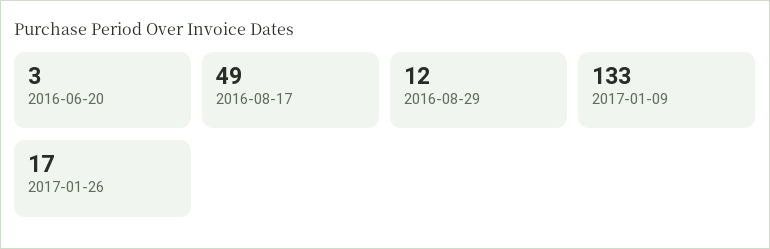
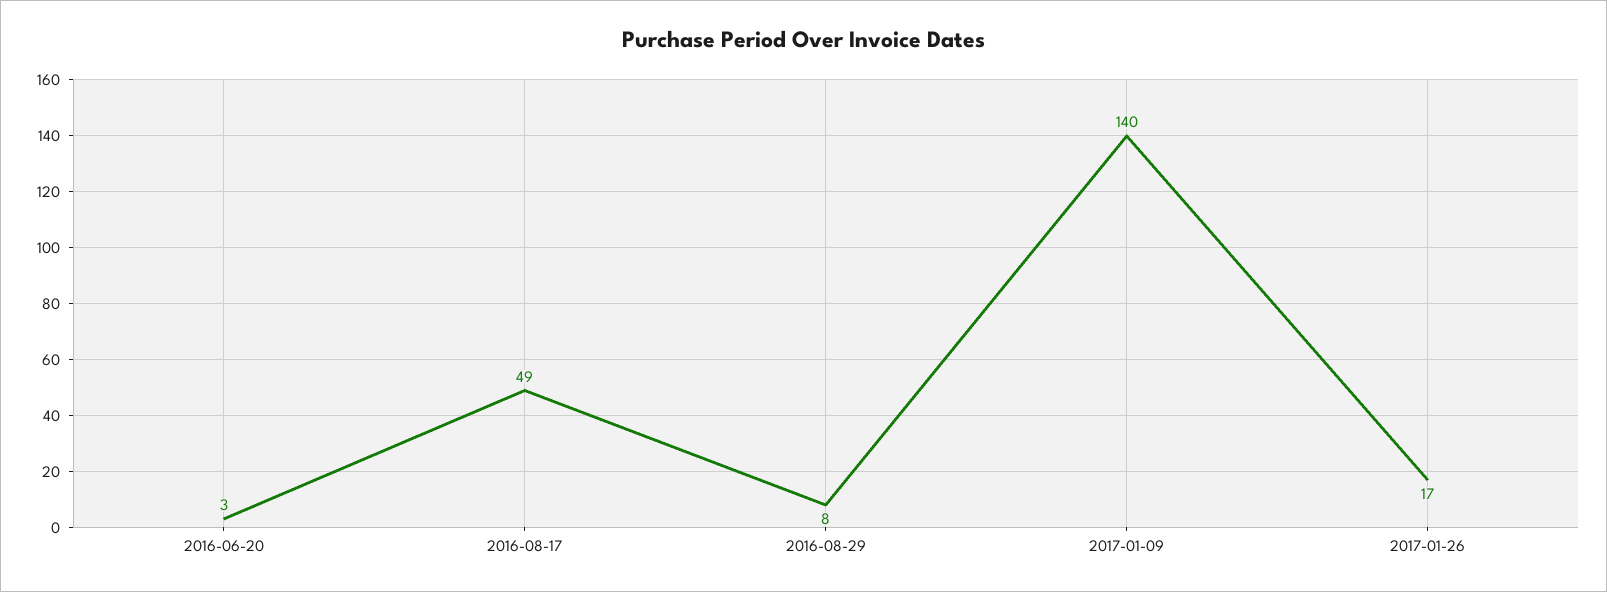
  {
    "2016-06-20": 3,
    "2016-08-17": 49,
-   "2016-08-29": 12,
+   "2016-08-29": 8,
-   "2017-01-09": 133,
+   "2017-01-09": 140,
    "2017-01-26": 17
  }

